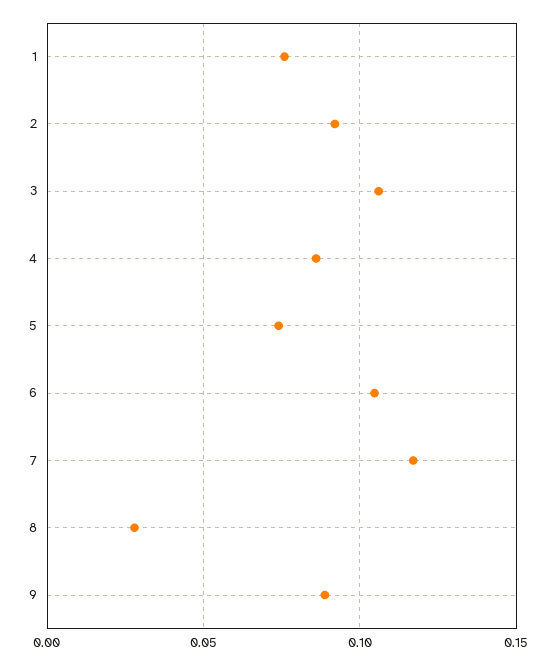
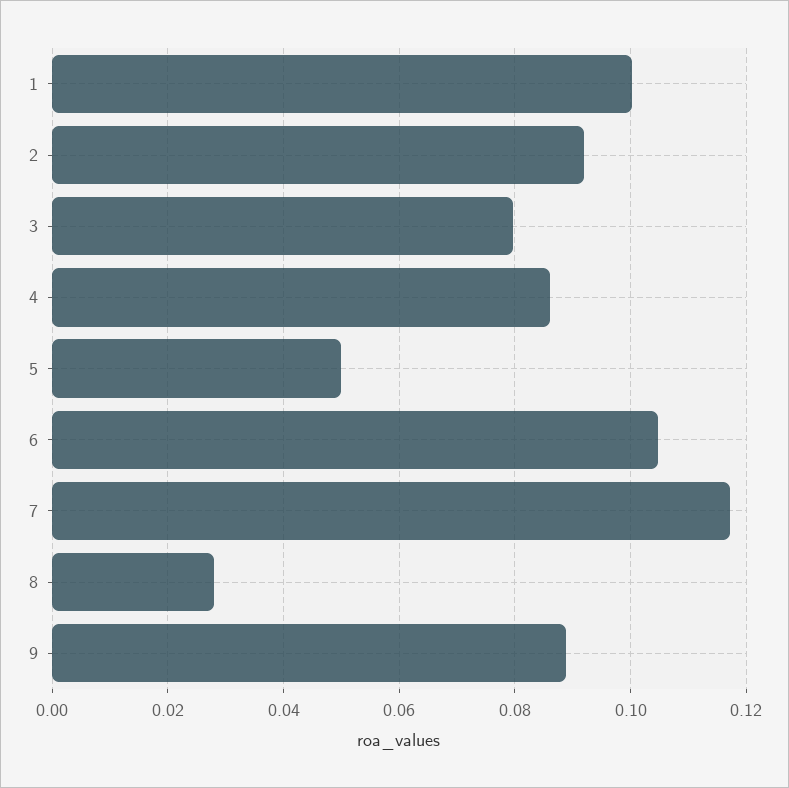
  {
-   "1": 0.075,
+   "1": 0.1,
    "2": 0.092,
-   "3": 0.105,
+   "3": 0.08,
    "4": 0.086,
-   "5": 0.075,
+   "5": 0.05,
    "6": 0.104,
    "7": 0.118,
    "8": 0.028,
    "9": 0.088
  }

